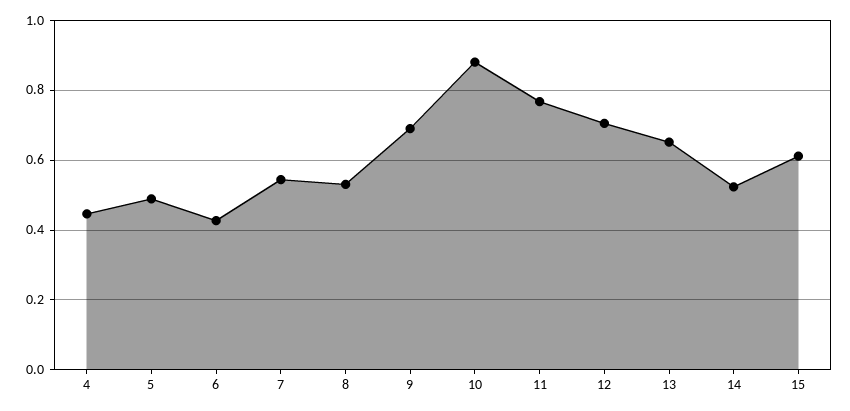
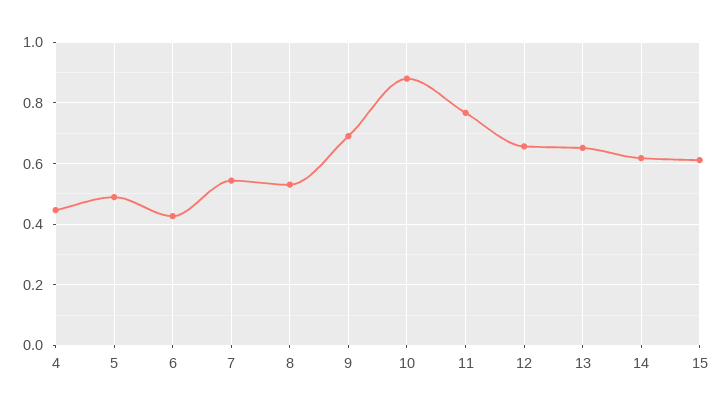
  {
    "4": 0.44,
    "5": 0.48,
    "6": 0.42,
    "7": 0.54,
    "8": 0.54,
    "9": 0.7,
    "10": 0.88,
    "11": 0.76,
-   "12": 0.7,
+   "12": 0.66,
    "13": 0.66,
-   "14": 0.52,
+   "14": 0.62,
    "15": 0.62
  }

